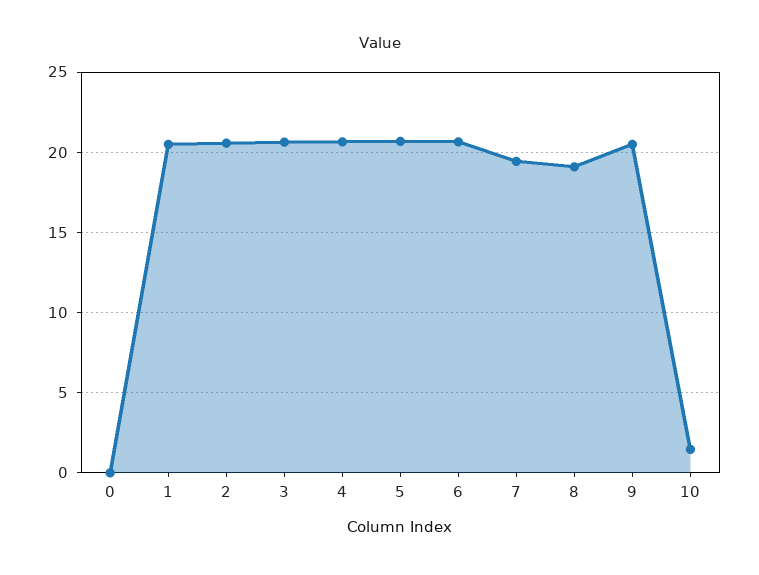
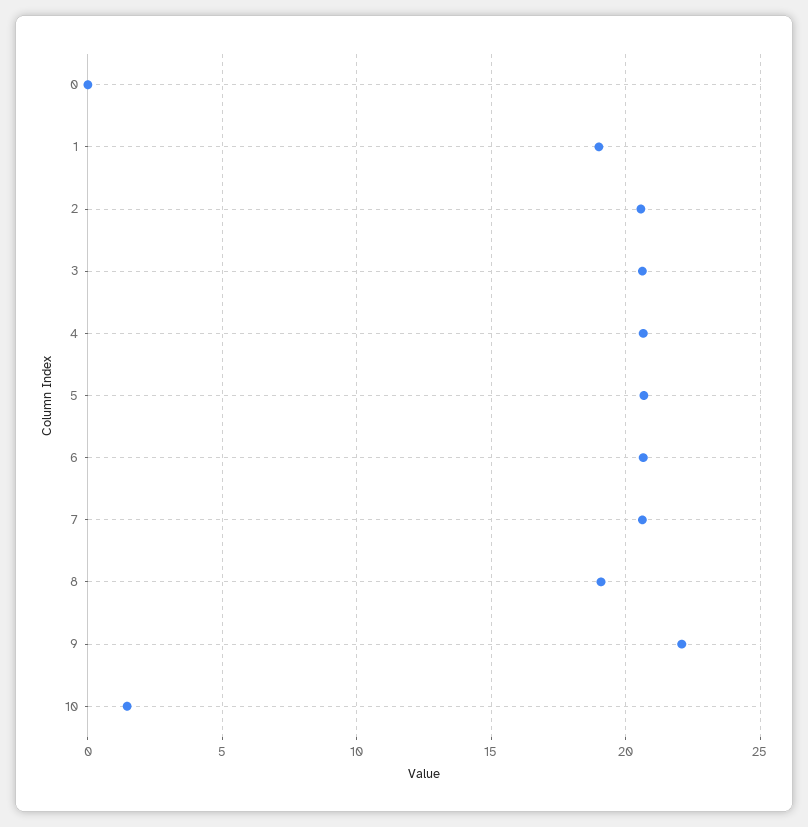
  {
    "0": 0,
-   "1": 20.5,
+   "1": 19,
    "2": 20.5,
    "3": 20.5,
    "4": 20.5,
    "5": 20.5,
    "6": 20.5,
-   "7": 19.5,
+   "7": 20.5,
    "8": 19,
-   "9": 20.5,
+   "9": 22,
    "10": 1.5
  }

